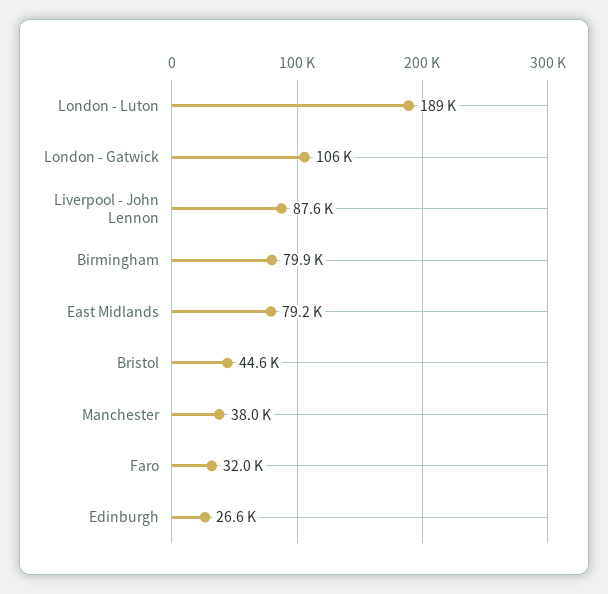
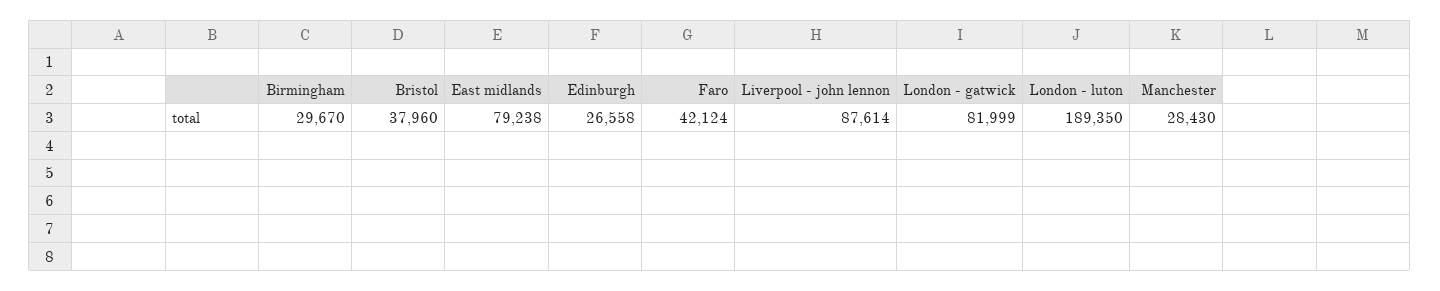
  {
    "London - Luton": 189350,
-   "London - Gatwick": 106000,
+   "London - Gatwick": 81999,
    "Liverpool - John Lennon": 87614,
-   "Birmingham": 79900,
+   "Birmingham": 29670,
    "East Midlands": 79238,
-   "Bristol": 44600,
+   "Bristol": 37960,
-   "Manchester": 38000,
+   "Manchester": 28430,
-   "Faro": 32000,
+   "Faro": 42124,
    "Edinburgh": 26558
  }

